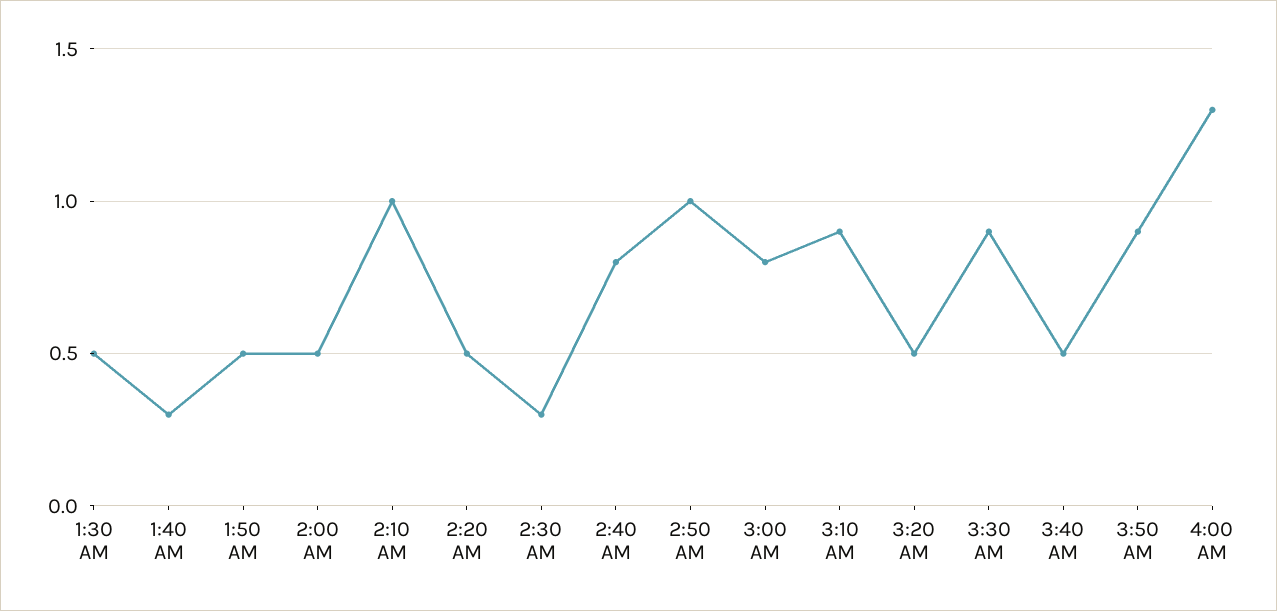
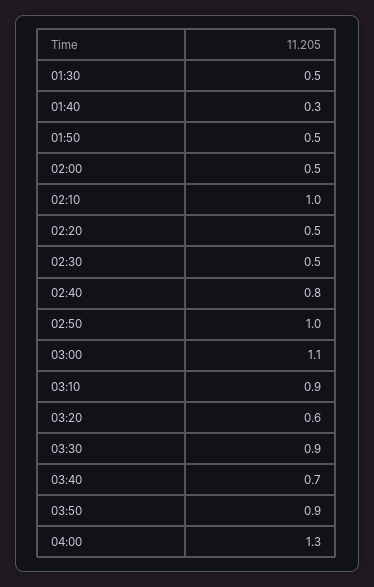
  {
    "1:30 AM": 0.5,
    "1:40 AM": 0.3,
    "1:50 AM": 0.5,
    "2:00 AM": 0.5,
    "2:10 AM": 1,
    "2:20 AM": 0.5,
-   "2:30 AM": 0.3,
+   "2:30 AM": 0.5,
    "2:40 AM": 0.8,
    "2:50 AM": 1,
-   "3:00 AM": 0.8,
+   "3:00 AM": 1.1,
    "3:10 AM": 0.9,
-   "3:20 AM": 0.5,
+   "3:20 AM": 0.6,
    "3:30 AM": 0.9,
-   "3:40 AM": 0.5,
+   "3:40 AM": 0.7,
    "3:50 AM": 0.9,
    "4:00 AM": 1.3
  }

